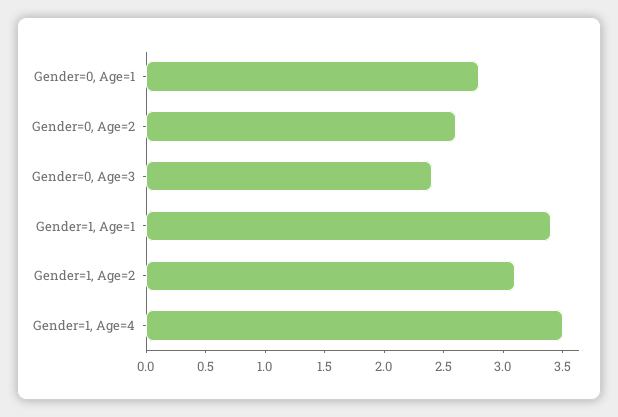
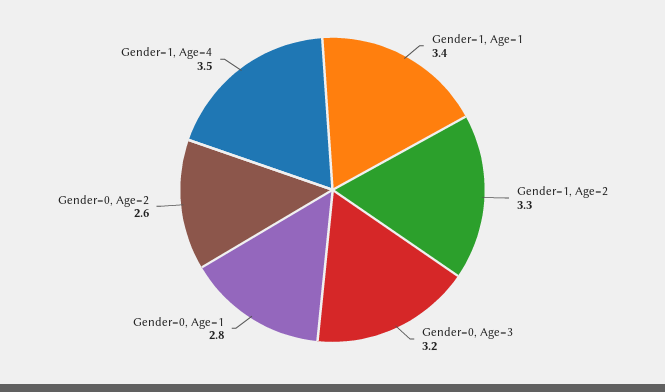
  {
    "Gender=0, Age=1": 2.8,
    "Gender=0, Age=2": 2.6,
-   "Gender=0, Age=3": 2.4,
+   "Gender=0, Age=3": 3.2,
    "Gender=1, Age=1": 3.4,
-   "Gender=1, Age=2": 3.1,
+   "Gender=1, Age=2": 3.3,
    "Gender=1, Age=4": 3.5
  }

